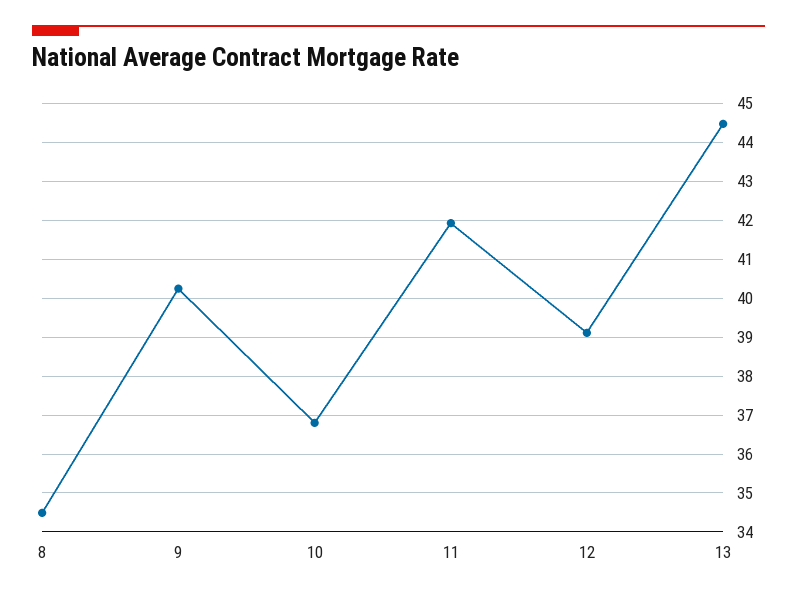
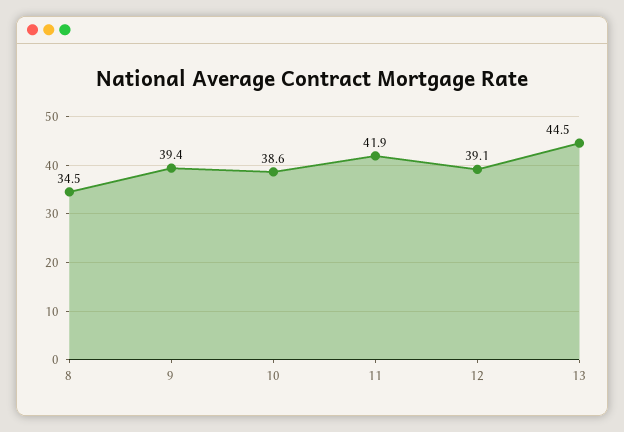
  {
    "8": 34.5,
-   "9": 40.2,
+   "9": 39.4,
-   "10": 36.8,
+   "10": 38.6,
    "11": 41.9,
    "12": 39.1,
    "13": 44.5
  }

